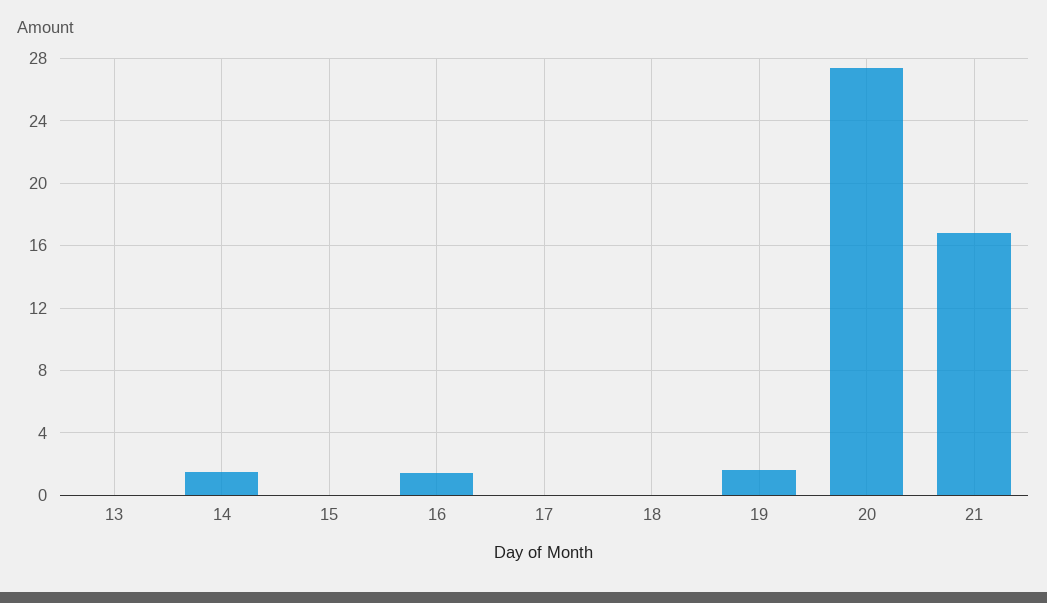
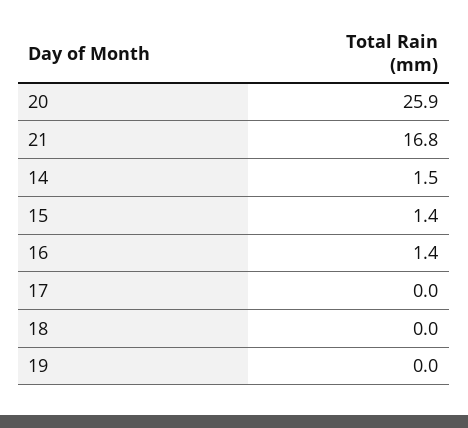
  {
-   "13": 0,
    "14": 1.5,
-   "15": 0,
+   "15": 1.4,
    "16": 1.4,
    "17": 0,
    "18": 0,
-   "19": 1.5,
+   "19": 0,
-   "20": 27.5,
+   "20": 25.9,
    "21": 16.8
  }

